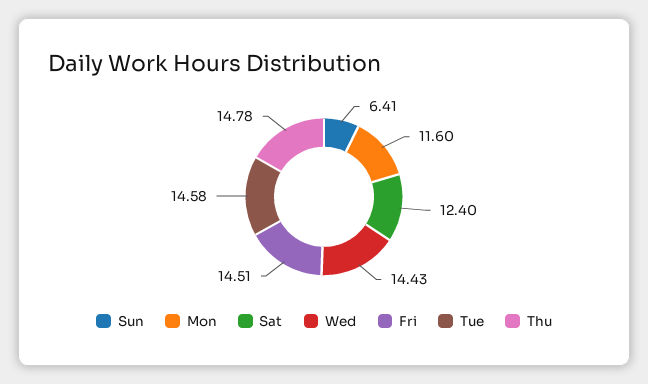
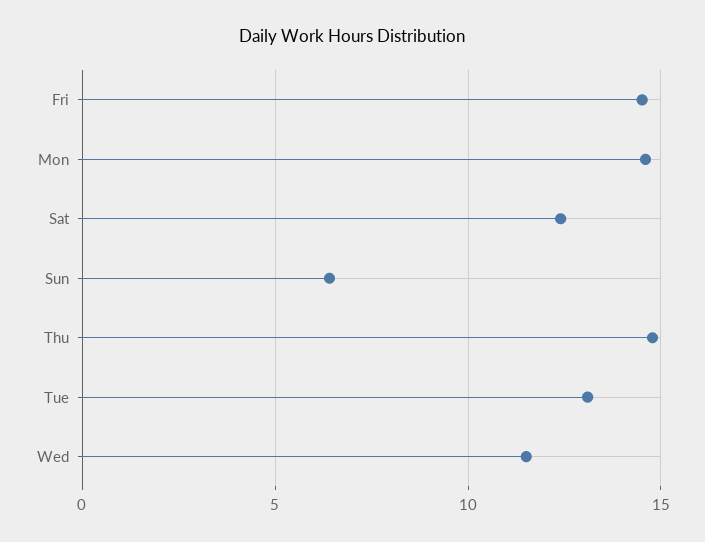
  {
    "Sun": 6.41,
-   "Mon": 11.6,
+   "Mon": 14.5,
    "Sat": 12.4,
-   "Wed": 14.43,
+   "Wed": 11.5,
    "Fri": 14.51,
-   "Tue": 14.58,
+   "Tue": 13,
    "Thu": 14.78
  }

